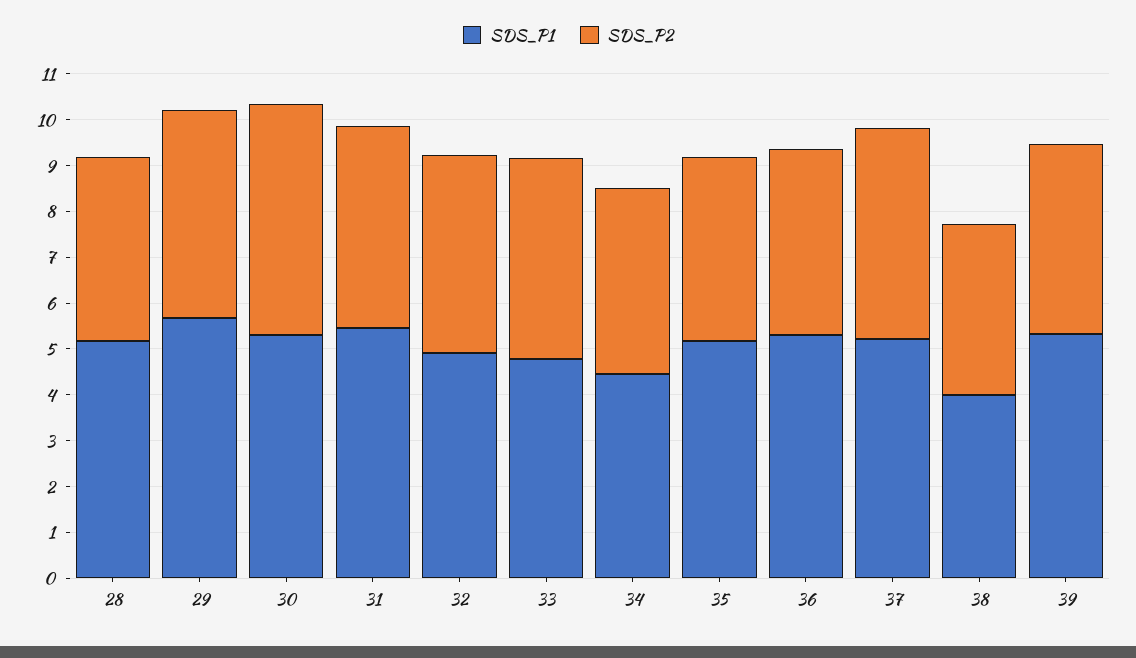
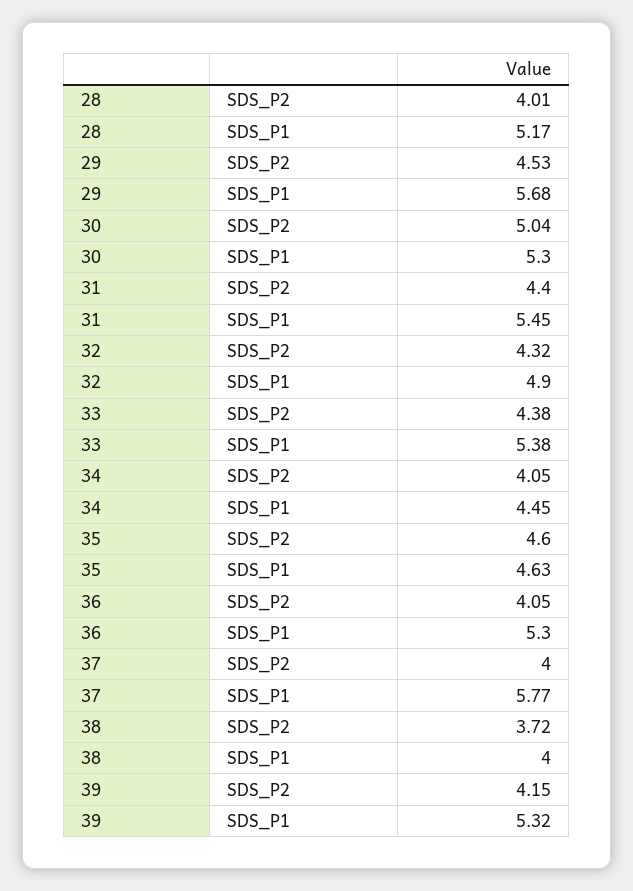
  {
    "SDS_P1": {
      "28": 5.17,
      "29": 5.68,
      "30": 5.3,
      "31": 5.45,
      "32": 4.9,
-     "33": 4.8,
+     "33": 5.38,
      "34": 4.45,
-     "35": 5.2,
+     "35": 4.63,
      "36": 5.3,
-     "37": 5.2,
+     "37": 5.77,
      "38": 4,
      "39": 5.32
    },
    "SDS_P2": {
      "28": 4.01,
      "29": 4.53,
      "30": 5.04,
      "31": 4.4,
      "32": 4.32,
      "33": 4.38,
      "34": 4.05,
-     "35": 4,
+     "35": 4.6,
      "36": 4.05,
-     "37": 4.6,
+     "37": 4,
      "38": 3.72,
      "39": 4.15
    }
  }

